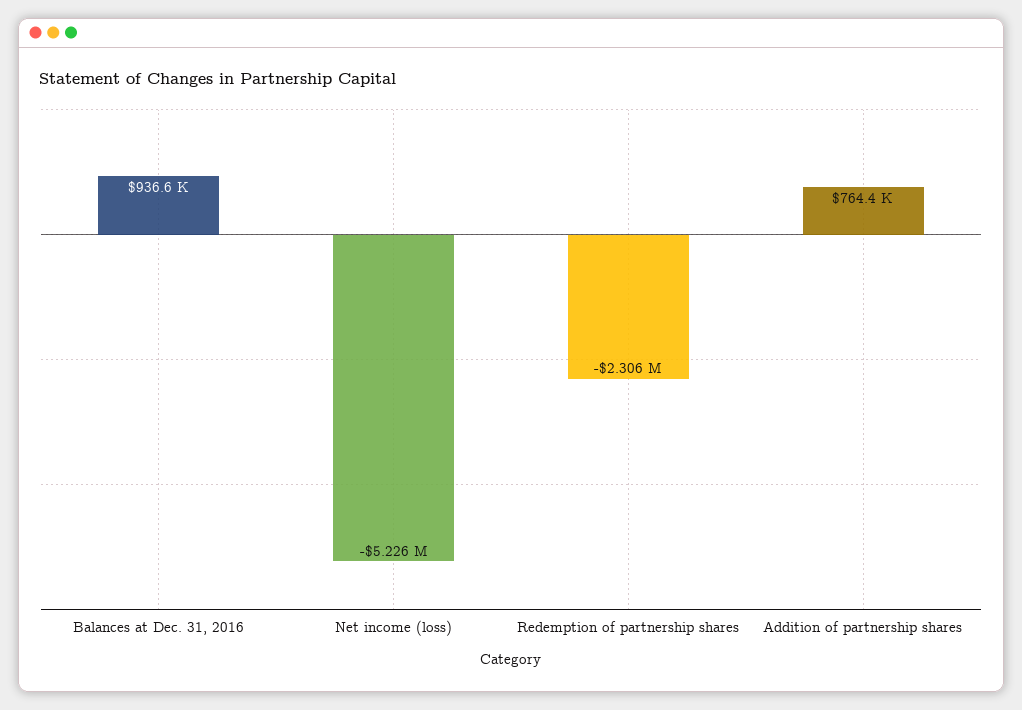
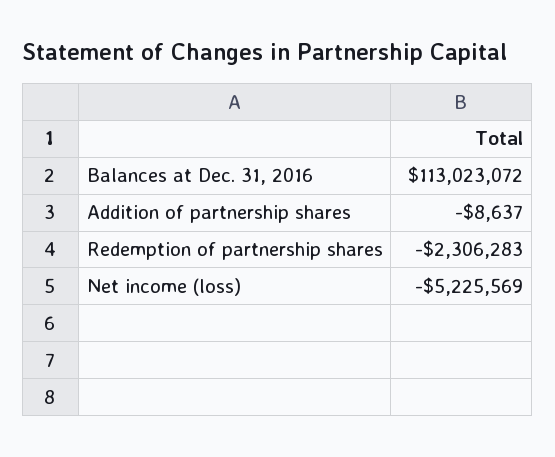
  {
-   "Balances at Dec. 31, 2016": 936600,
+   "Balances at Dec. 31, 2016": 113023072,
    "Net income (loss)": -5225569,
    "Redemption of partnership shares": -2306283,
-   "Addition of partnership shares": 764400
+   "Addition of partnership shares": -8637
  }

